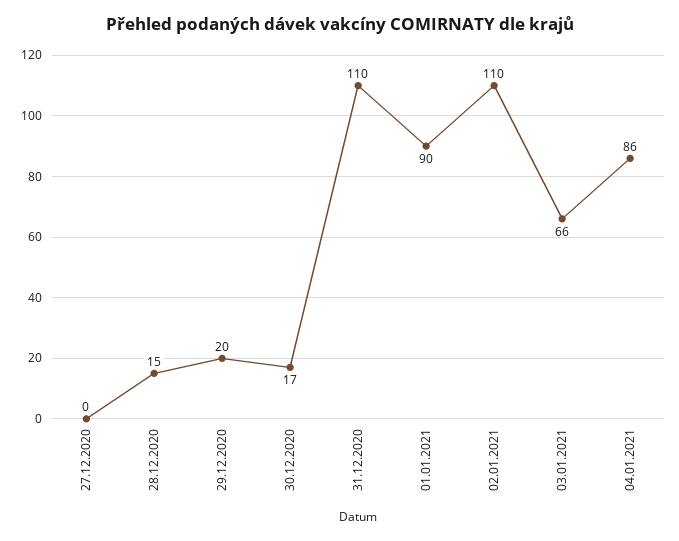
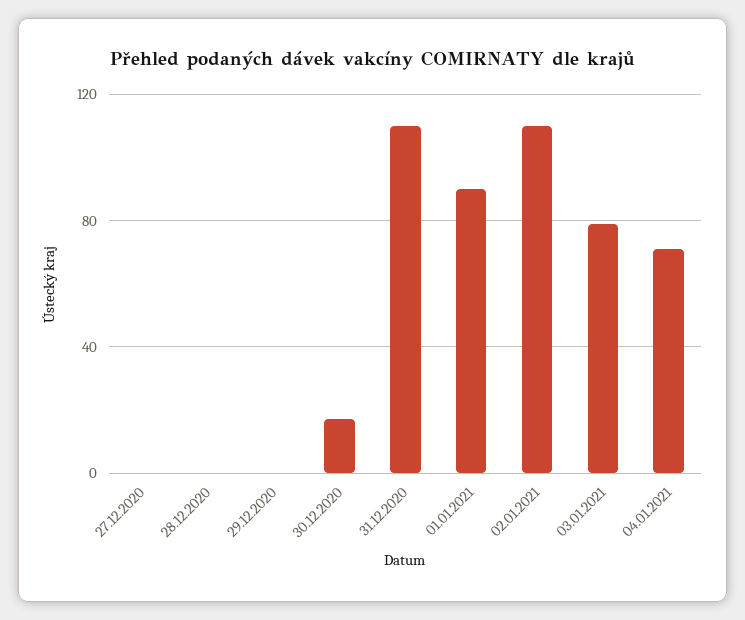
  {
    "27.12.2020": 0,
-   "28.12.2020": 15,
+   "28.12.2020": 0,
-   "29.12.2020": 20,
+   "29.12.2020": 0,
    "30.12.2020": 17,
    "31.12.2020": 110,
    "01.01.2021": 90,
    "02.01.2021": 110,
-   "03.01.2021": 66,
+   "03.01.2021": 80,
-   "04.01.2021": 86
+   "04.01.2021": 70
  }

